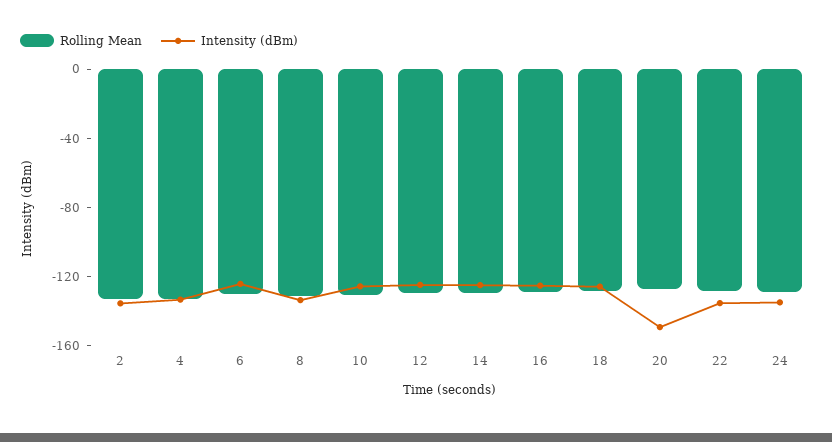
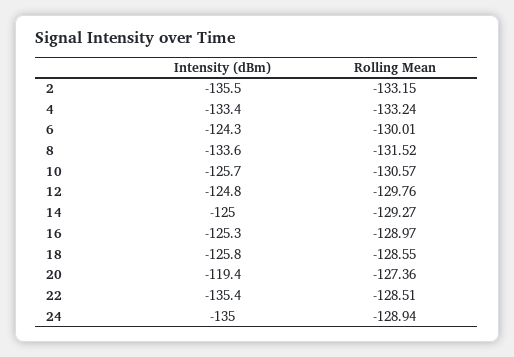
  {
    "Rolling Mean": {
      "2": -133.15,
      "4": -133.24,
      "6": -130.01,
      "8": -131.52,
      "10": -130.57,
      "12": -129.76,
      "14": -129.27,
      "16": -128.97,
      "18": -128.55,
      "20": -127.36,
      "22": -128.51,
      "24": -128.94
    },
    "Intensity (dBm)": {
      "2": -135.5,
      "4": -133.4,
      "6": -124.3,
      "8": -133.6,
      "10": -125.7,
      "12": -124.8,
      "14": -125,
      "16": -125.3,
      "18": -125.8,
-     "20": -150,
+     "20": -119.4,
      "22": -135.4,
      "24": -135
    }
  }

